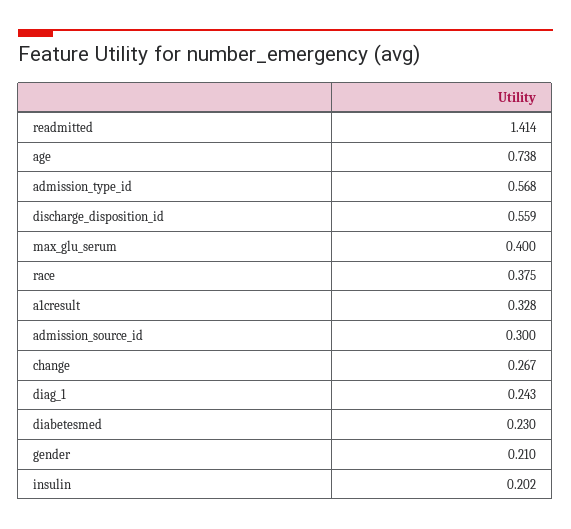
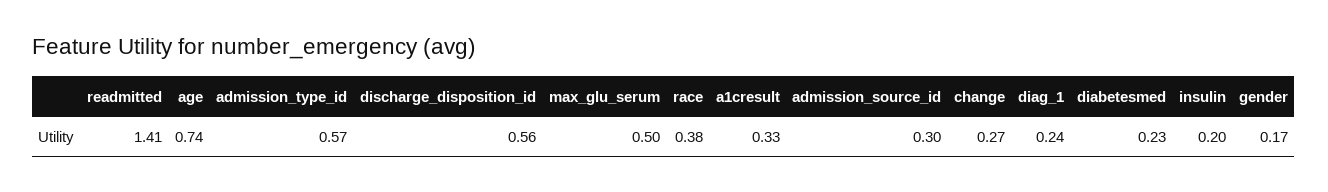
  {
    "readmitted": 1.414,
    "age": 0.738,
    "admission_type_id": 0.568,
    "discharge_disposition_id": 0.559,
-   "max_glu_serum": 0.4,
+   "max_glu_serum": 0.5,
    "race": 0.375,
    "a1cresult": 0.328,
    "admission_source_id": 0.3,
    "change": 0.267,
    "diag_1": 0.243,
    "diabetesmed": 0.23,
-   "gender": 0.21,
+   "gender": 0.17,
    "insulin": 0.202
  }

